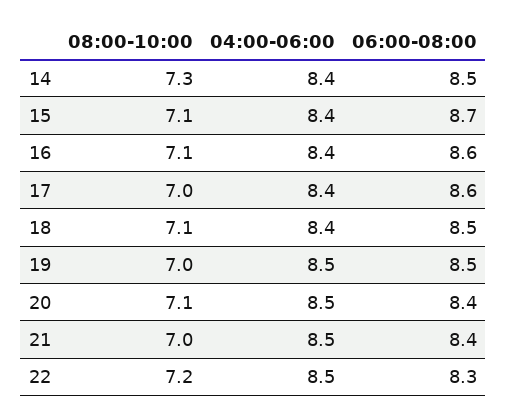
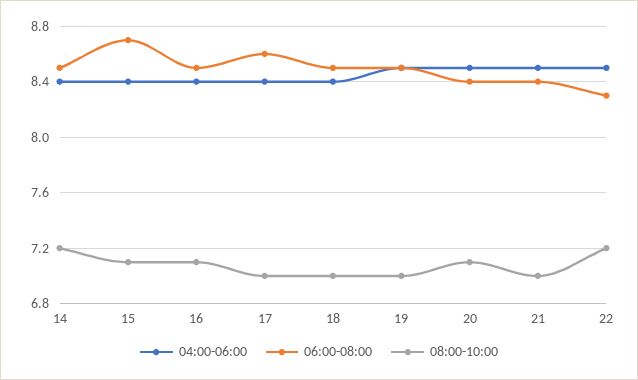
  {
    "08:00-10:00": {
-     "14": 7.3,
+     "14": 7.2,
      "15": 7.1,
      "16": 7.1,
      "17": 7,
-     "18": 7.1,
+     "18": 7,
      "19": 7,
      "20": 7.1,
      "21": 7,
      "22": 7.2
    },
    "04:00-06:00": {
      "14": 8.4,
      "15": 8.4,
      "16": 8.4,
      "17": 8.4,
      "18": 8.4,
      "19": 8.5,
      "20": 8.5,
      "21": 8.5,
      "22": 8.5
    },
    "06:00-08:00": {
      "14": 8.5,
      "15": 8.7,
-     "16": 8.6,
+     "16": 8.5,
      "17": 8.6,
      "18": 8.5,
      "19": 8.5,
      "20": 8.4,
      "21": 8.4,
      "22": 8.3
    }
  }

